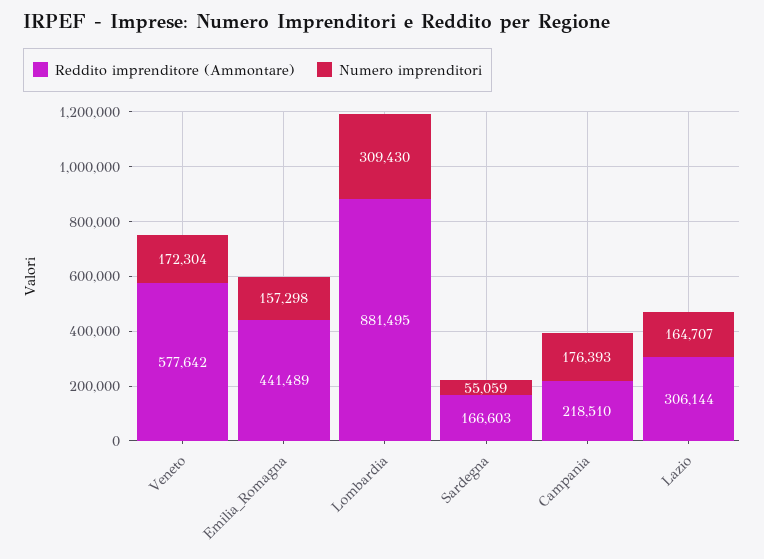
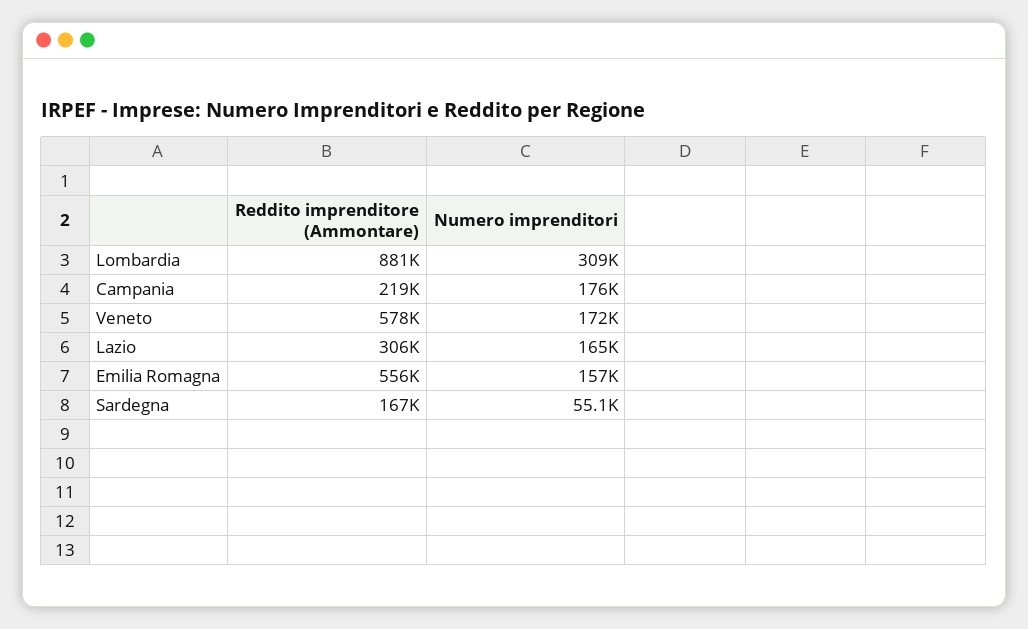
  {
    "Reddito imprenditore (Ammontare)": {
      "Veneto": 577642,
-     "Emilia_Romagna": 441489,
+     "Emilia_Romagna": 556000,
      "Lombardia": 881495,
      "Sardegna": 166603,
      "Campania": 218510,
      "Lazio": 306144
    },
    "Numero imprenditori": {
      "Veneto": 172304,
      "Emilia_Romagna": 157298,
      "Lombardia": 309430,
      "Sardegna": 55059,
      "Campania": 176393,
      "Lazio": 164707
    }
  }

